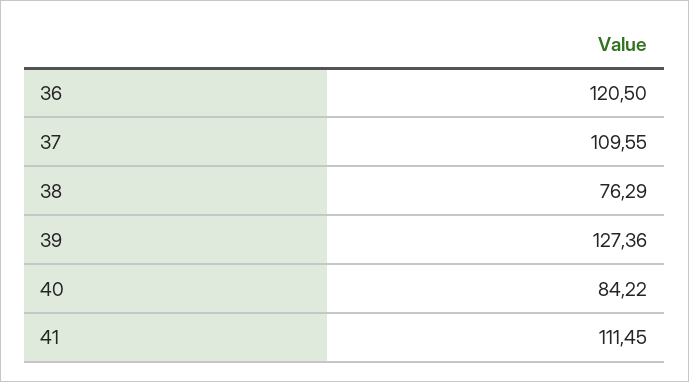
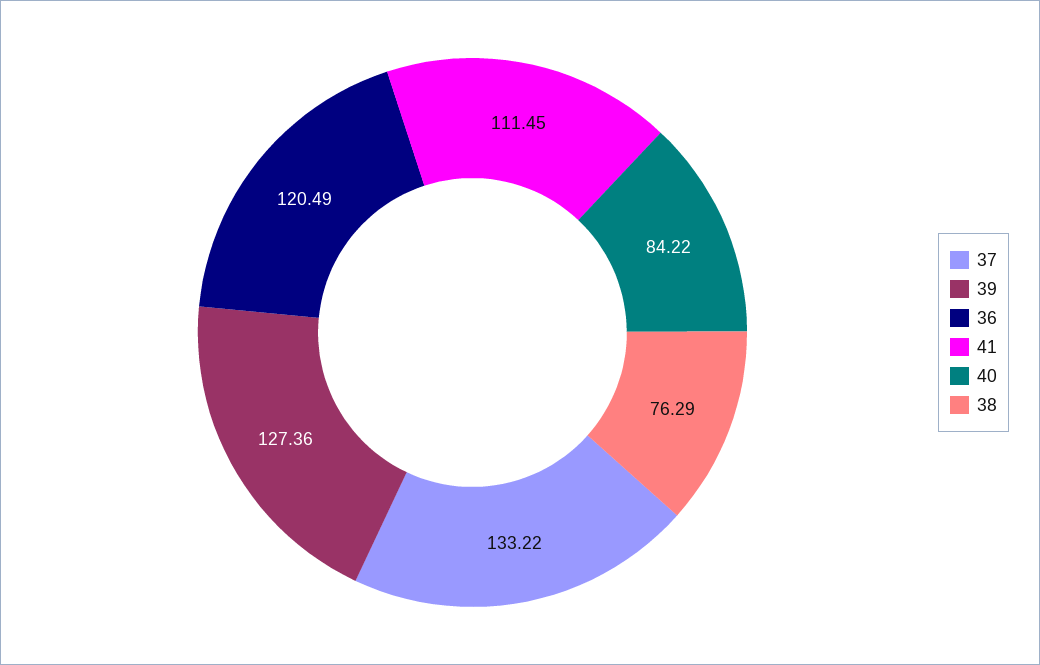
  {
-   "36": 120.5,
+   "36": 120.49,
-   "37": 109.55,
+   "37": 133.22,
    "38": 76.29,
    "39": 127.36,
    "40": 84.22,
    "41": 111.45
  }

